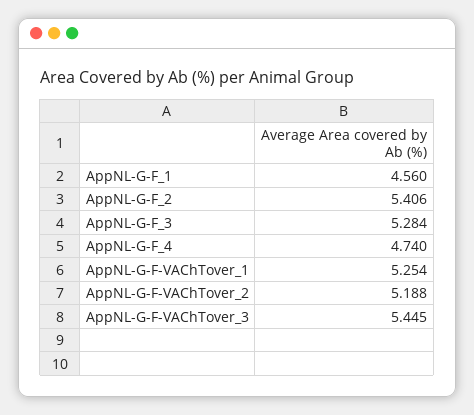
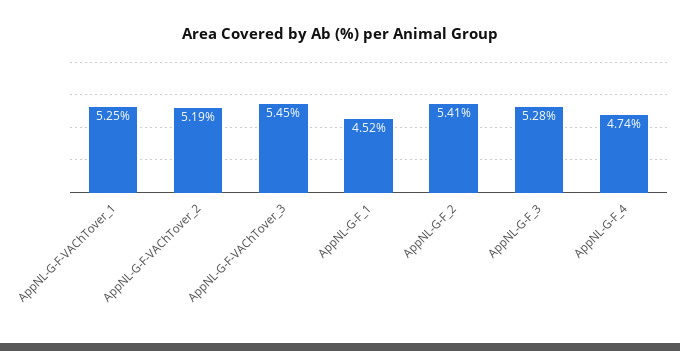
  {
-   "AppNL-G-F_1": 4.56,
+   "AppNL-G-F_1": 4.52,
    "AppNL-G-F_2": 5.406,
    "AppNL-G-F_3": 5.284,
    "AppNL-G-F_4": 4.74,
    "AppNL-G-F-VAChTover_1": 5.254,
    "AppNL-G-F-VAChTover_2": 5.188,
    "AppNL-G-F-VAChTover_3": 5.445
  }

